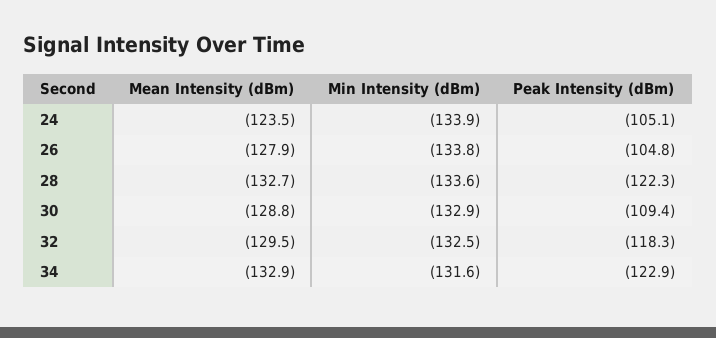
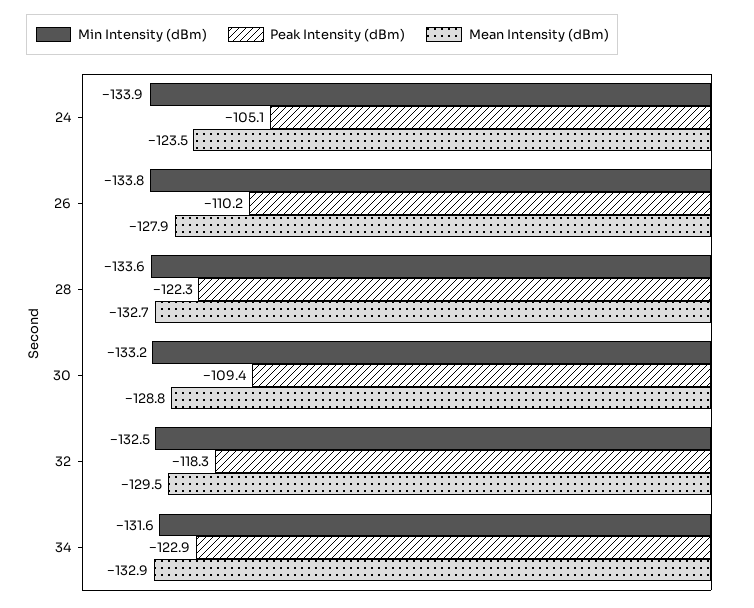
  {
    "Mean Intensity (dBm)": {
      "24": -123.5,
      "26": -127.9,
      "28": -132.7,
      "30": -128.8,
      "32": -129.5,
      "34": -132.9
    },
    "Min Intensity (dBm)": {
      "24": -133.9,
      "26": -133.8,
      "28": -133.6,
-     "30": -132.9,
+     "30": -133.2,
      "32": -132.5,
      "34": -131.6
    },
    "Peak Intensity (dBm)": {
      "24": -105.1,
-     "26": -104.8,
+     "26": -110.2,
      "28": -122.3,
      "30": -109.4,
      "32": -118.3,
      "34": -122.9
    }
  }

